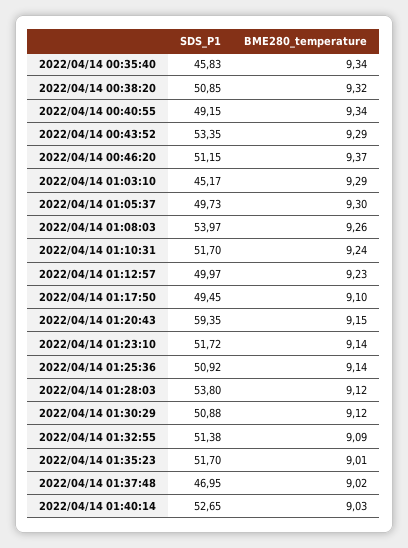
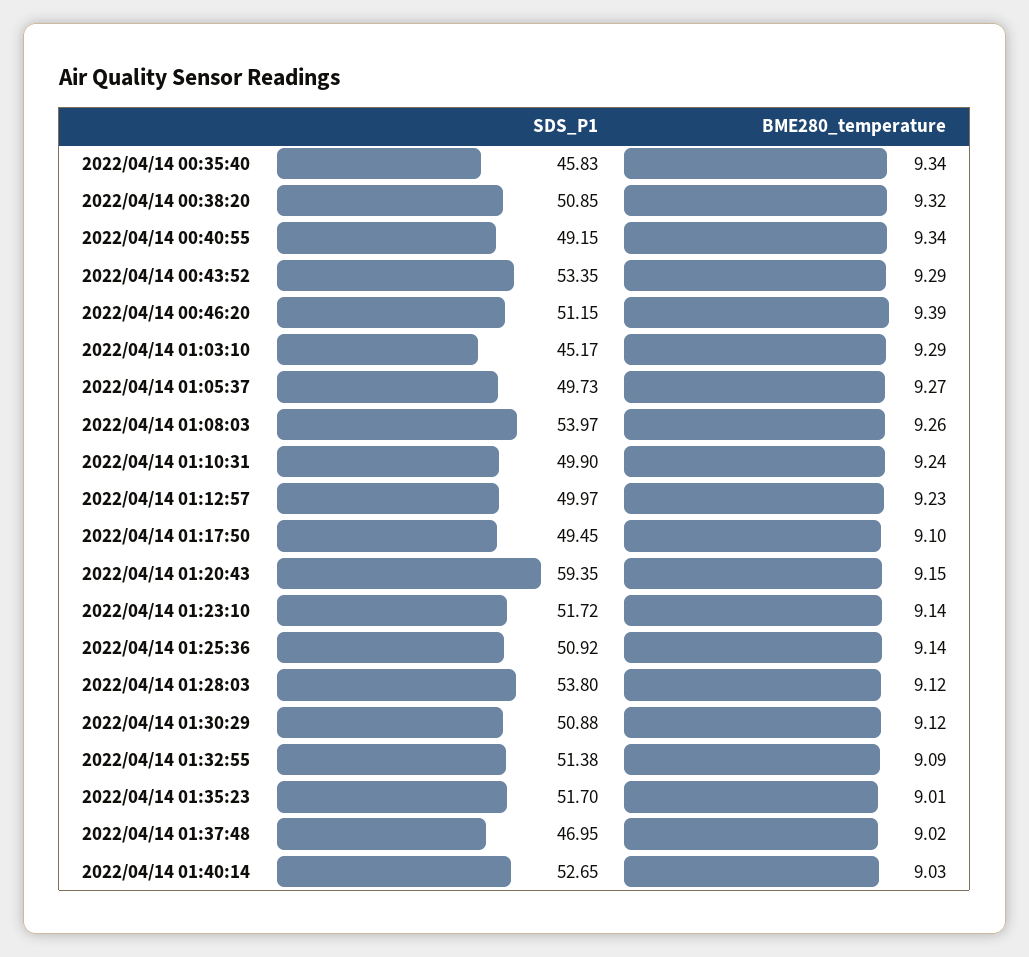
  {
    "SDS_P1": {
      "2022/04/14 00:35:40": 45.83,
      "2022/04/14 00:38:20": 50.85,
      "2022/04/14 00:40:55": 49.15,
      "2022/04/14 00:43:52": 53.35,
      "2022/04/14 00:46:20": 51.15,
      "2022/04/14 01:03:10": 45.17,
      "2022/04/14 01:05:37": 49.73,
      "2022/04/14 01:08:03": 53.97,
-     "2022/04/14 01:10:31": 51.7,
+     "2022/04/14 01:10:31": 49.9,
      "2022/04/14 01:12:57": 49.97,
      "2022/04/14 01:17:50": 49.45,
      "2022/04/14 01:20:43": 59.35,
      "2022/04/14 01:23:10": 51.72,
      "2022/04/14 01:25:36": 50.92,
      "2022/04/14 01:28:03": 53.8,
      "2022/04/14 01:30:29": 50.88,
      "2022/04/14 01:32:55": 51.38,
      "2022/04/14 01:35:23": 51.7,
      "2022/04/14 01:37:48": 46.95,
      "2022/04/14 01:40:14": 52.65
    },
    "BME280_temperature": {
      "2022/04/14 00:35:40": 9.34,
      "2022/04/14 00:38:20": 9.32,
      "2022/04/14 00:40:55": 9.34,
      "2022/04/14 00:43:52": 9.29,
-     "2022/04/14 00:46:20": 9.37,
+     "2022/04/14 00:46:20": 9.39,
      "2022/04/14 01:03:10": 9.29,
-     "2022/04/14 01:05:37": 9.3,
+     "2022/04/14 01:05:37": 9.27,
      "2022/04/14 01:08:03": 9.26,
      "2022/04/14 01:10:31": 9.24,
      "2022/04/14 01:12:57": 9.23,
      "2022/04/14 01:17:50": 9.1,
      "2022/04/14 01:20:43": 9.15,
      "2022/04/14 01:23:10": 9.14,
      "2022/04/14 01:25:36": 9.14,
      "2022/04/14 01:28:03": 9.12,
      "2022/04/14 01:30:29": 9.12,
      "2022/04/14 01:32:55": 9.09,
      "2022/04/14 01:35:23": 9.01,
      "2022/04/14 01:37:48": 9.02,
      "2022/04/14 01:40:14": 9.03
    }
  }

